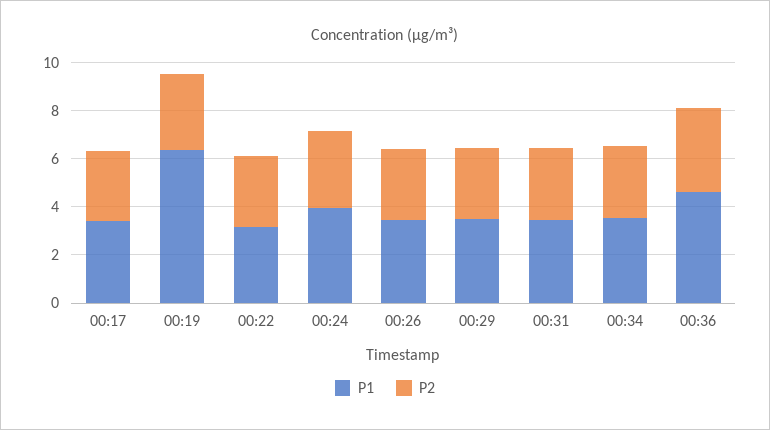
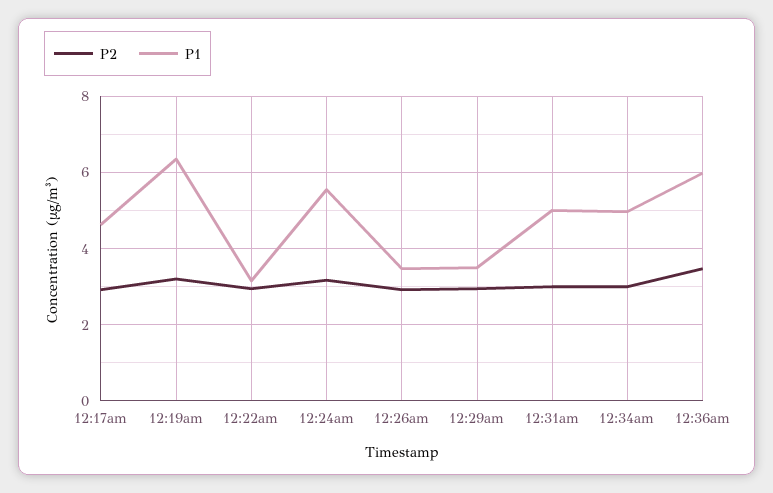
  {
    "P1": {
-     "00:17": 3.5,
+     "00:17": 4.6,
      "00:19": 6.4,
      "00:22": 3.2,
-     "00:24": 4,
+     "00:24": 5.6,
      "00:26": 3.4,
      "00:29": 3.6,
-     "00:31": 3.5,
+     "00:31": 5,
-     "00:34": 3.5,
+     "00:34": 5,
-     "00:36": 4.5
+     "00:36": 6
    },
    "P2": {
      "00:17": 3,
      "00:19": 3.2,
      "00:22": 3,
      "00:24": 3.2,
      "00:26": 3,
      "00:29": 3,
      "00:31": 3,
      "00:34": 3,
      "00:36": 3.4
    }
  }

